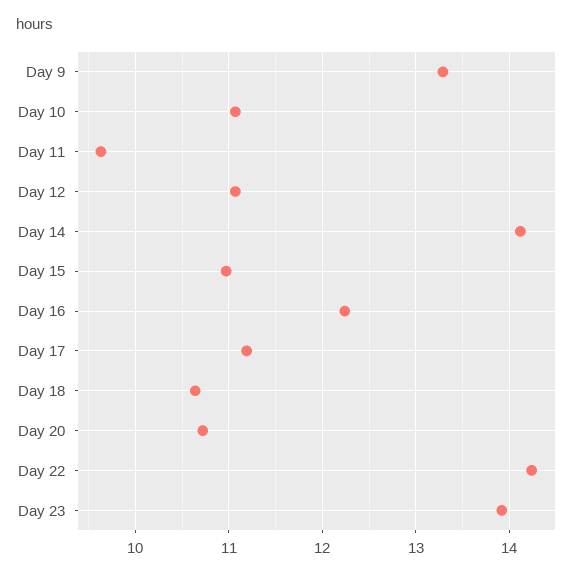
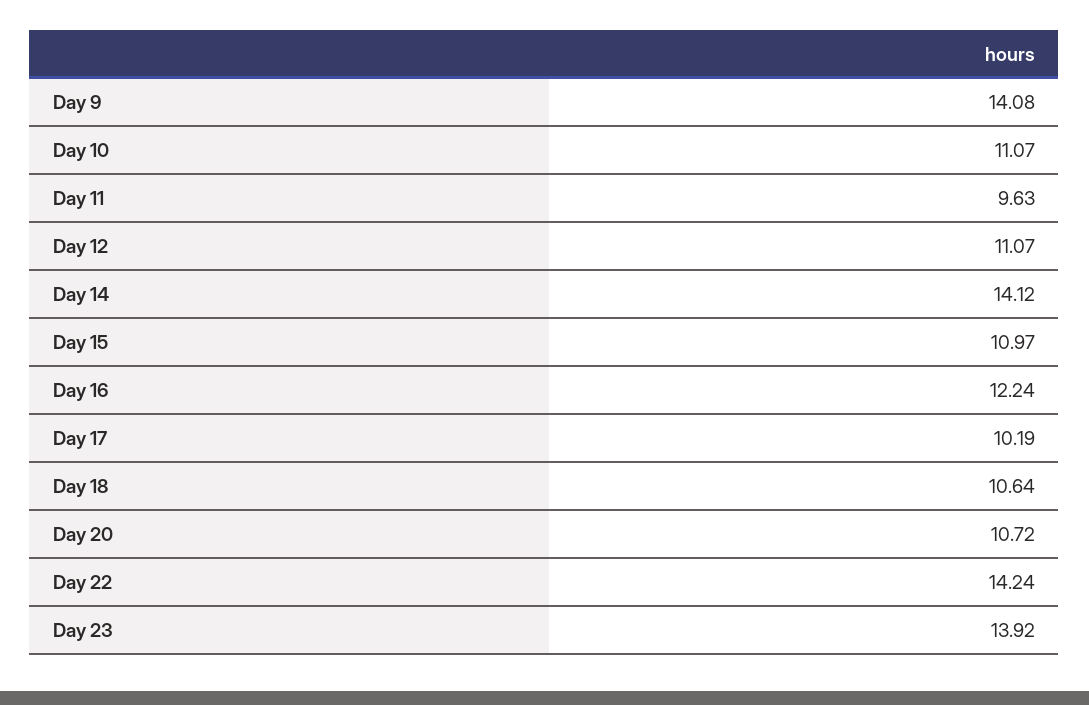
  {
-   "Day 9": 13.3,
+   "Day 9": 14.08,
    "Day 10": 11.07,
    "Day 11": 9.63,
    "Day 12": 11.07,
    "Day 14": 14.12,
    "Day 15": 10.97,
    "Day 16": 12.24,
-   "Day 17": 11.2,
+   "Day 17": 10.19,
    "Day 18": 10.64,
    "Day 20": 10.72,
    "Day 22": 14.24,
    "Day 23": 13.92
  }

